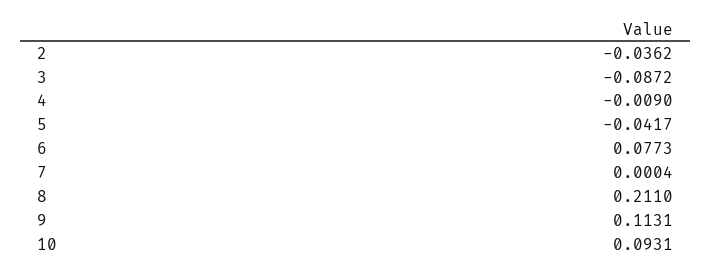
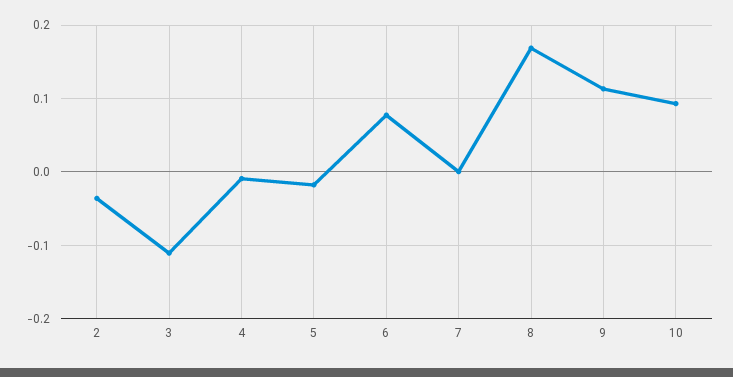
  {
    "2": -0.0362,
-   "3": -0.0872,
+   "3": -0.11,
    "4": -0.009,
-   "5": -0.0417,
+   "5": -0.02,
    "6": 0.0773,
    "7": 0.0004,
-   "8": 0.211,
+   "8": 0.17,
    "9": 0.1131,
    "10": 0.0931
  }

